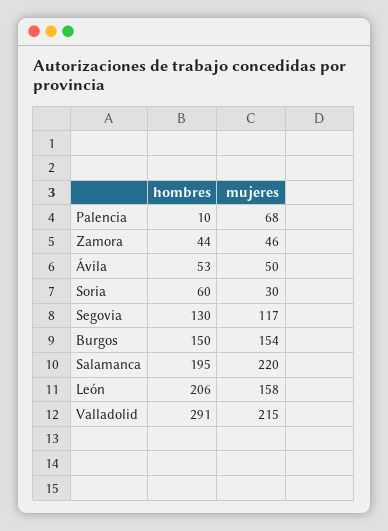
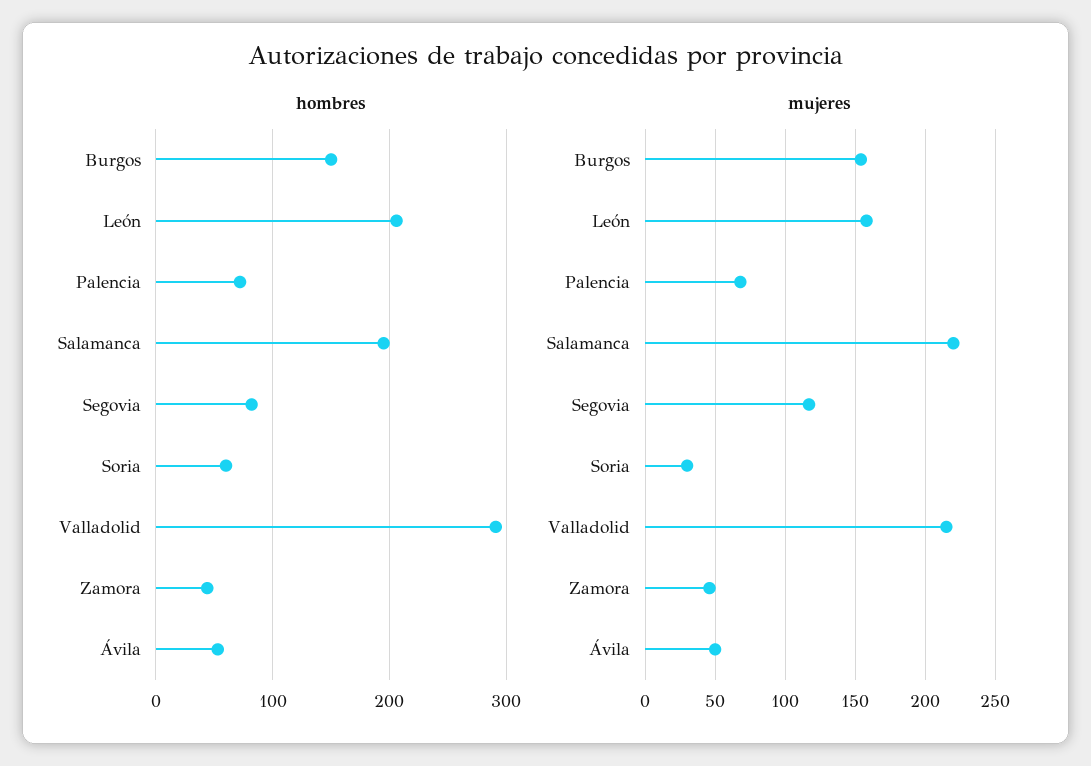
  {
    "hombres": {
-     "Palencia": 10,
+     "Palencia": 70,
      "Zamora": 44,
      "Ávila": 53,
      "Soria": 60,
-     "Segovia": 130,
+     "Segovia": 80,
      "Burgos": 150,
      "Salamanca": 195,
      "León": 206,
      "Valladolid": 291
    },
    "mujeres": {
      "Palencia": 68,
      "Zamora": 46,
      "Ávila": 50,
      "Soria": 30,
      "Segovia": 117,
      "Burgos": 154,
      "Salamanca": 220,
      "León": 158,
      "Valladolid": 215
    }
  }

